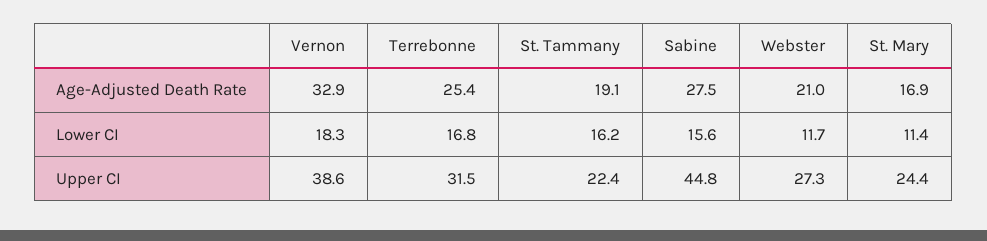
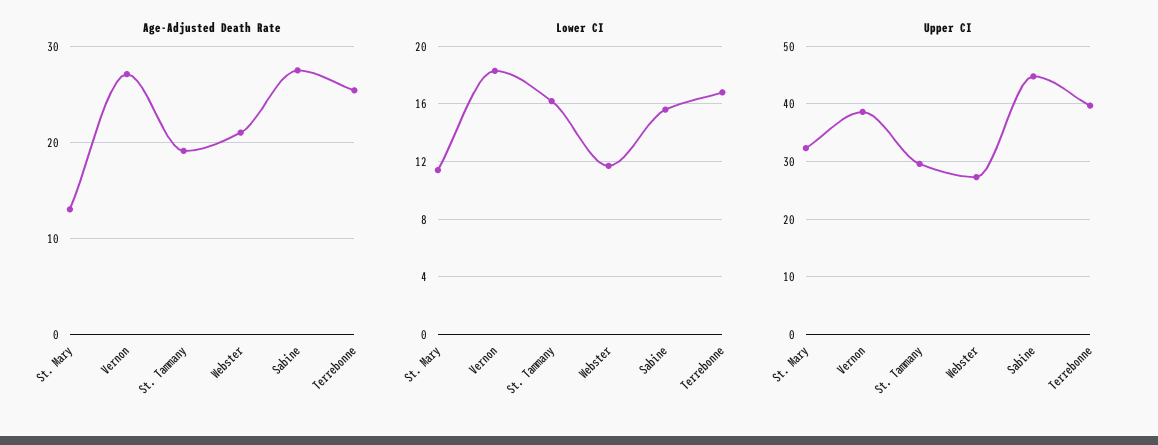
  {
    "Age-Adjusted Death Rate": {
-     "Vernon": 32.9,
+     "Vernon": 27,
      "Terrebonne": 25.4,
      "St. Tammany": 19.1,
      "Sabine": 27.5,
      "Webster": 21,
-     "St. Mary": 16.9
+     "St. Mary": 13
    },
    "Lower CI": {
      "Vernon": 18.3,
      "Terrebonne": 16.8,
      "St. Tammany": 16.2,
      "Sabine": 15.6,
      "Webster": 11.7,
      "St. Mary": 11.4
    },
    "Upper CI": {
      "Vernon": 38.6,
-     "Terrebonne": 31.5,
+     "Terrebonne": 40,
-     "St. Tammany": 22.4,
+     "St. Tammany": 30,
      "Sabine": 44.8,
      "Webster": 27.3,
-     "St. Mary": 24.4
+     "St. Mary": 32
    }
  }

